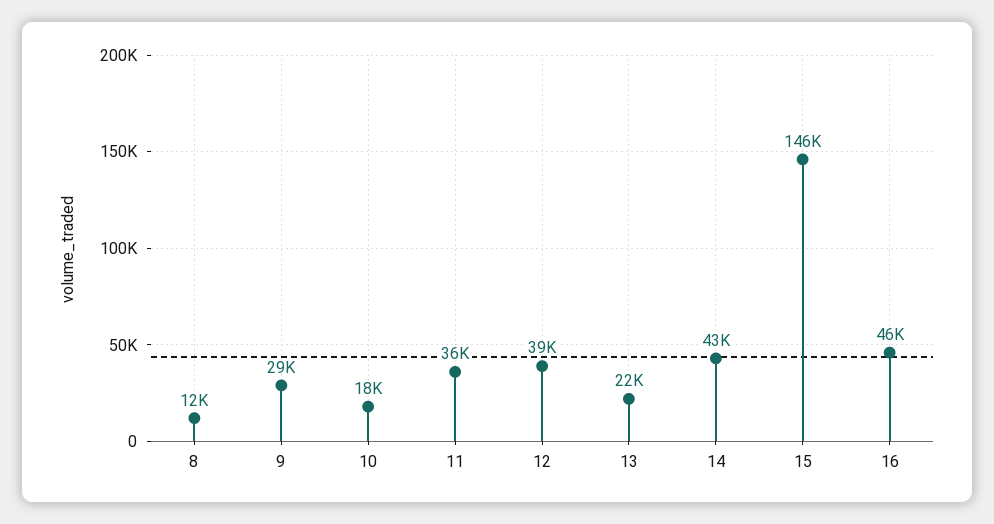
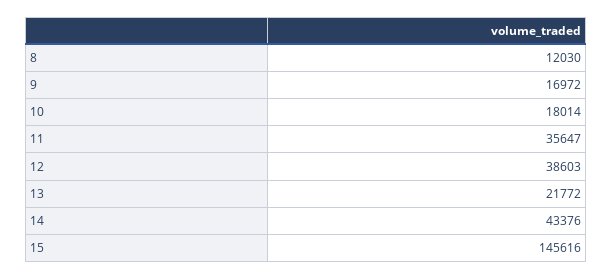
  {
    "8": 12030,
-   "9": 29000,
+   "9": 16972,
    "10": 18014,
    "11": 35647,
    "12": 38603,
    "13": 21772,
    "14": 43376,
-   "15": 145616,
+   "15": 145616
-   "16": 46000
  }

